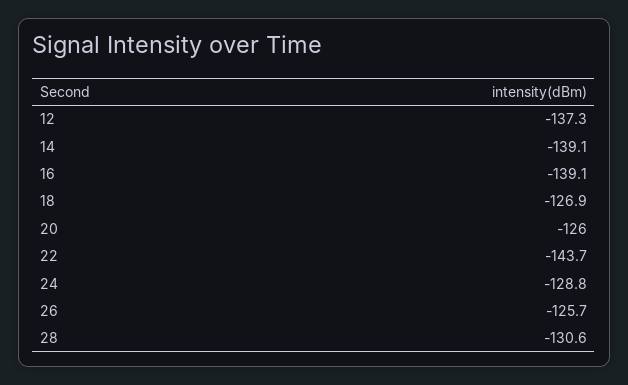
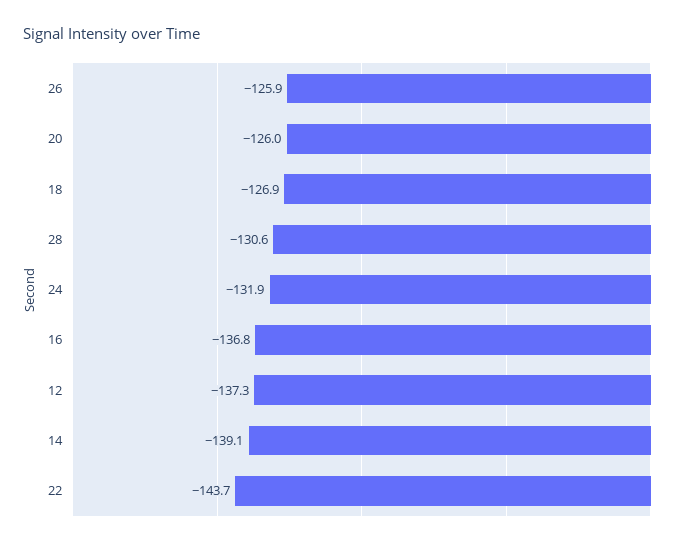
  {
    "12": -137.3,
    "14": -139.1,
-   "16": -139.1,
+   "16": -136.8,
    "18": -126.9,
    "20": -126,
    "22": -143.7,
-   "24": -128.8,
+   "24": -131.9,
-   "26": -125.7,
+   "26": -125.9,
    "28": -130.6
  }

